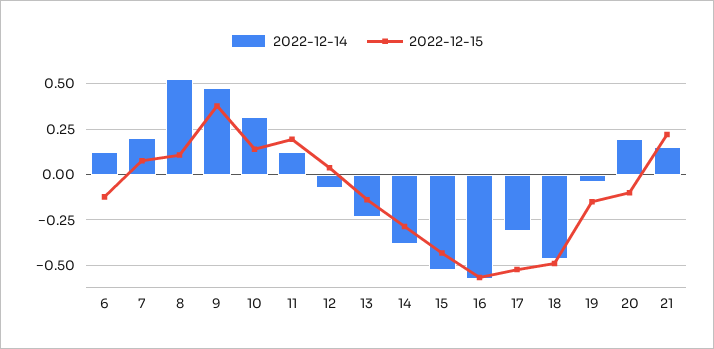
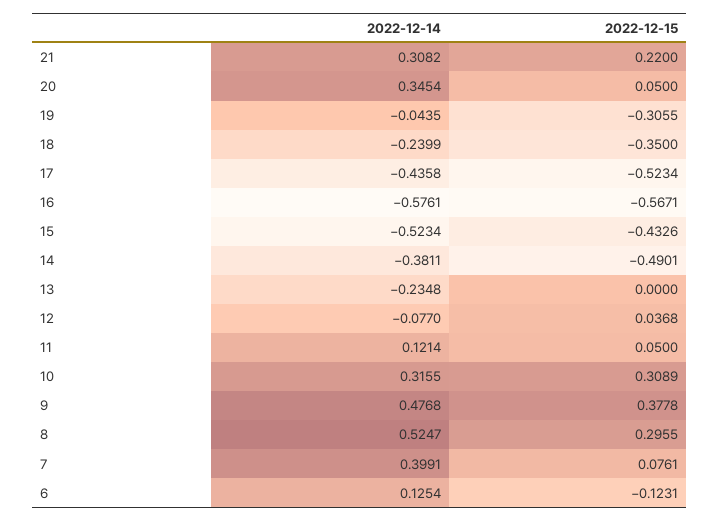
  {
    "2022-12-14": {
      "6": 0.1254,
-     "7": 0.2,
+     "7": 0.3991,
      "8": 0.5247,
      "9": 0.4768,
      "10": 0.3155,
      "11": 0.1214,
      "12": -0.077,
      "13": -0.2348,
      "14": -0.3811,
      "15": -0.5234,
      "16": -0.5761,
-     "17": -0.3,
+     "17": -0.4358,
-     "18": -0.45,
+     "18": -0.2399,
      "19": -0.0435,
-     "20": 0.2,
+     "20": 0.3454,
-     "21": 0.15
+     "21": 0.3082
    },
    "2022-12-15": {
      "6": -0.1231,
      "7": 0.0761,
-     "8": 0.1,
+     "8": 0.2955,
      "9": 0.3778,
-     "10": 0.15,
+     "10": 0.3089,
-     "11": 0.2,
+     "11": 0.05,
      "12": 0.0368,
-     "13": -0.15,
+     "13": 0,
-     "14": -0.3,
+     "14": -0.4901,
      "15": -0.4326,
      "16": -0.5671,
      "17": -0.5234,
-     "18": -0.5,
+     "18": -0.35,
-     "19": -0.15,
+     "19": -0.3055,
-     "20": -0.1,
+     "20": 0.05,
      "21": 0.22
    }
  }

